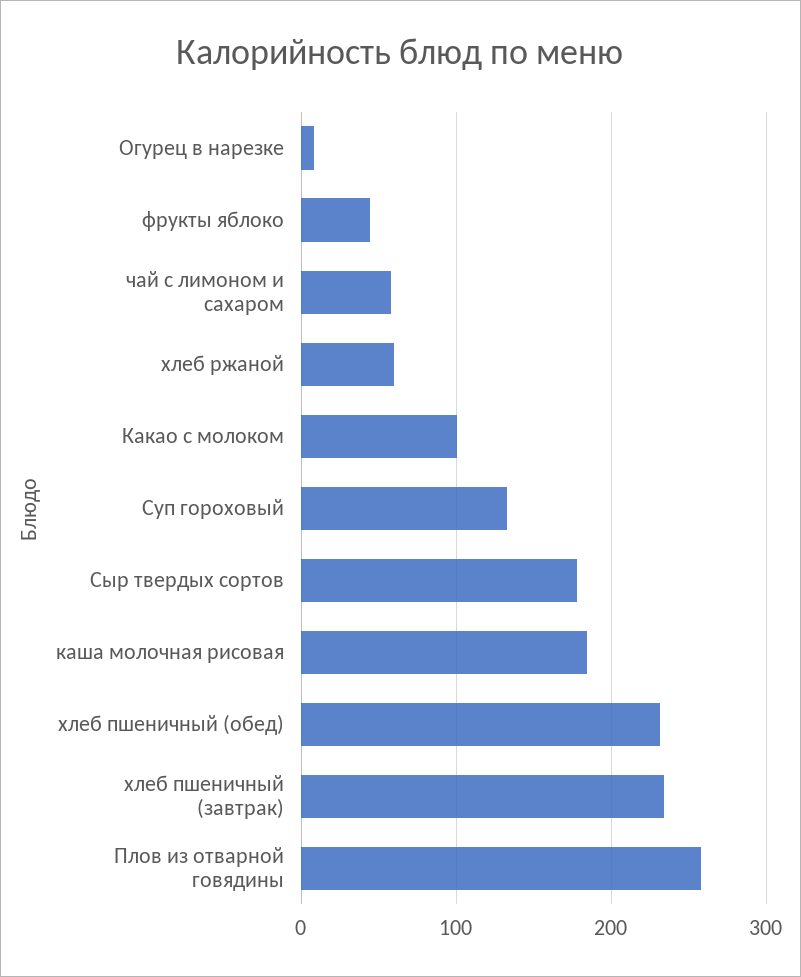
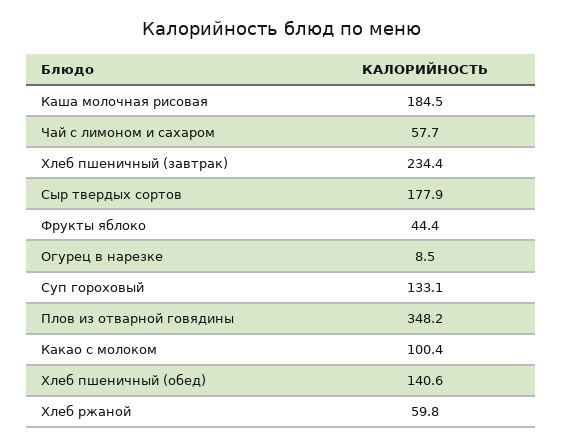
  {
    "Огурец в нарезке": 8.5,
    "фрукты яблоко": 44.4,
    "чай с лимоном и сахаром": 57.7,
    "хлеб ржаной": 59.8,
    "Какао с молоком": 100.4,
    "Суп гороховый": 133.1,
    "Сыр твердых сортов": 177.9,
    "каша молочная рисовая": 184.5,
-   "хлеб пшеничный (обед)": 230,
+   "хлеб пшеничный (обед)": 140.6,
    "хлеб пшеничный (завтрак)": 234.4,
-   "Плов из отварной говядины": 260
+   "Плов из отварной говядины": 348.2
  }

